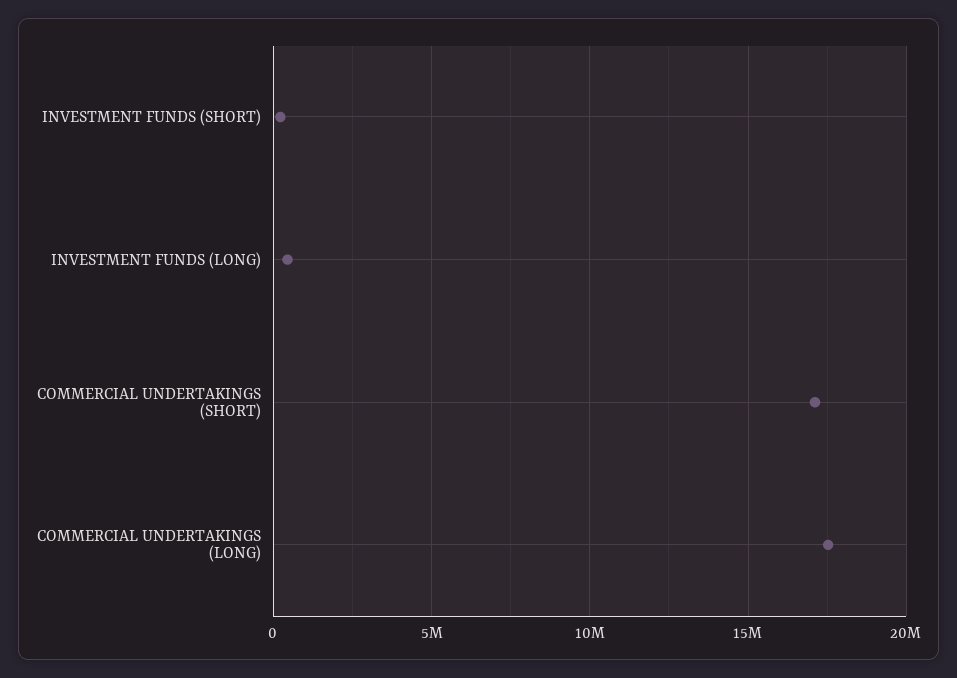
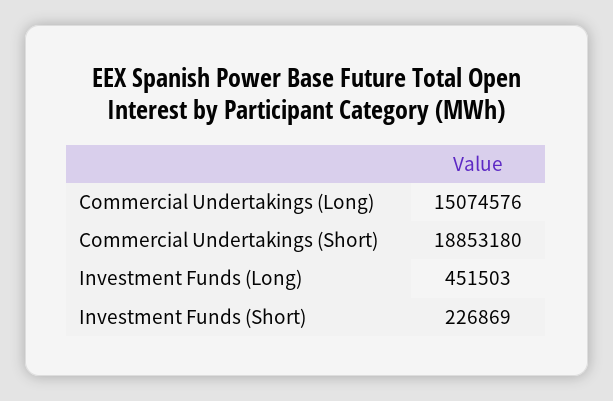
  {
    "INVESTMENT FUNDS (SHORT)": 226869,
    "INVESTMENT FUNDS (LONG)": 451503,
-   "COMMERCIAL UNDERTAKINGS (SHORT)": 17000000,
+   "COMMERCIAL UNDERTAKINGS (SHORT)": 18853180,
-   "COMMERCIAL UNDERTAKINGS (LONG)": 17500000
+   "COMMERCIAL UNDERTAKINGS (LONG)": 15074576
  }

